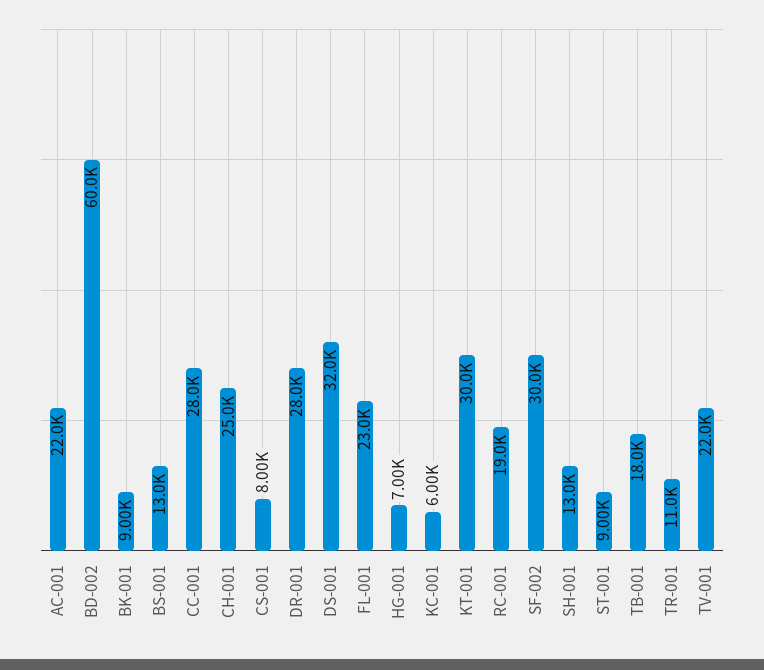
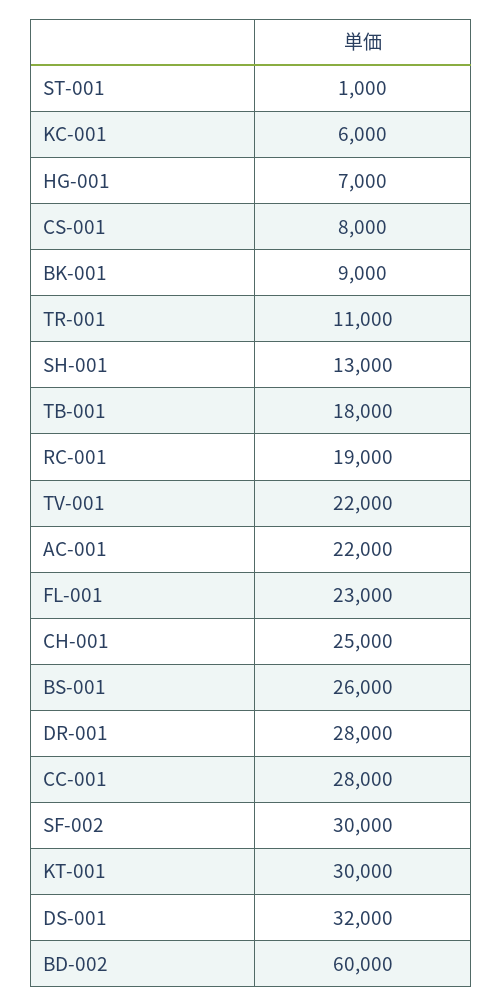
  {
    "AC-001": 22000,
    "BD-002": 60000,
    "BK-001": 9000,
-   "BS-001": 13000,
+   "BS-001": 26000,
    "CC-001": 28000,
    "CH-001": 25000,
    "CS-001": 8000,
    "DR-001": 28000,
    "DS-001": 32000,
    "FL-001": 23000,
    "HG-001": 7000,
    "KC-001": 6000,
    "KT-001": 30000,
    "RC-001": 19000,
    "SF-002": 30000,
    "SH-001": 13000,
-   "ST-001": 9000,
+   "ST-001": 1000,
    "TB-001": 18000,
    "TR-001": 11000,
    "TV-001": 22000
  }

